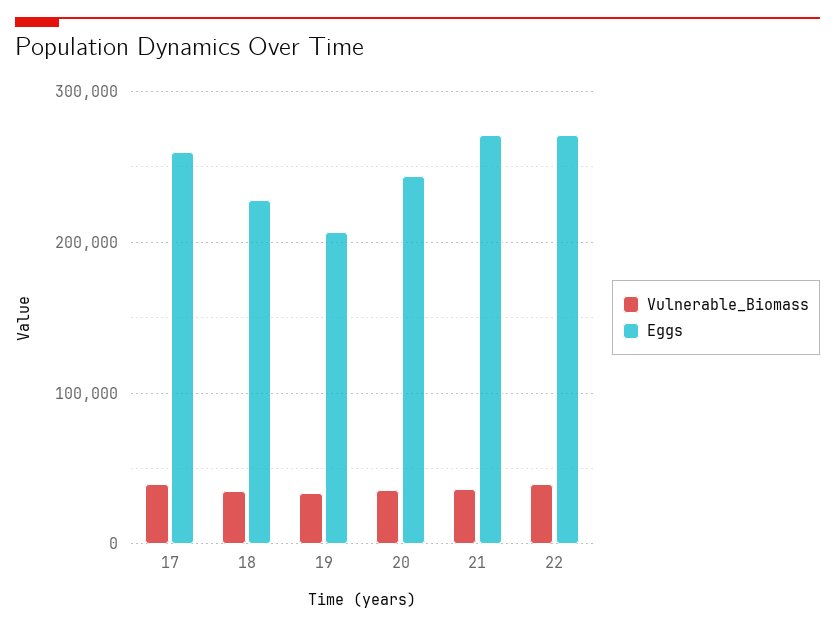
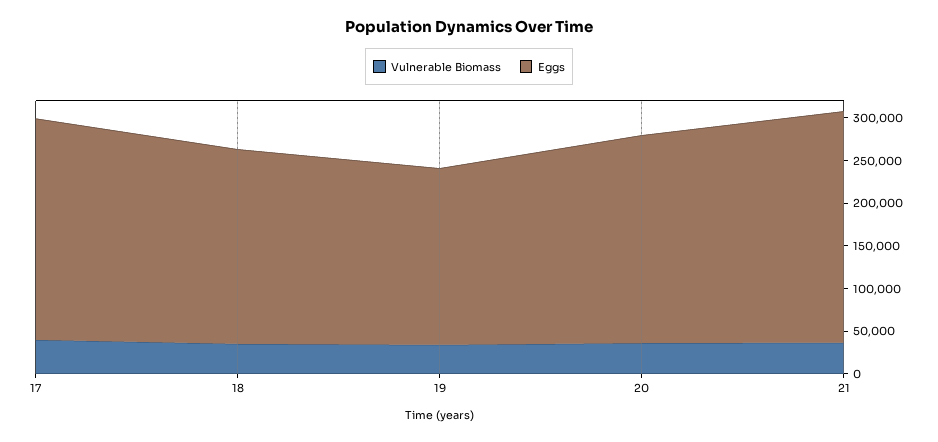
  {
    "Vulnerable_Biomass": {
      "17": 40000,
      "18": 30000,
      "19": 30000,
      "20": 40000,
-     "21": 40000,
+     "21": 40000
-     "22": 40000
    },
    "Eggs": {
      "17": 260000,
      "18": 230000,
      "19": 210000,
      "20": 240000,
-     "21": 270000,
+     "21": 270000
-     "22": 270000
    }
  }

